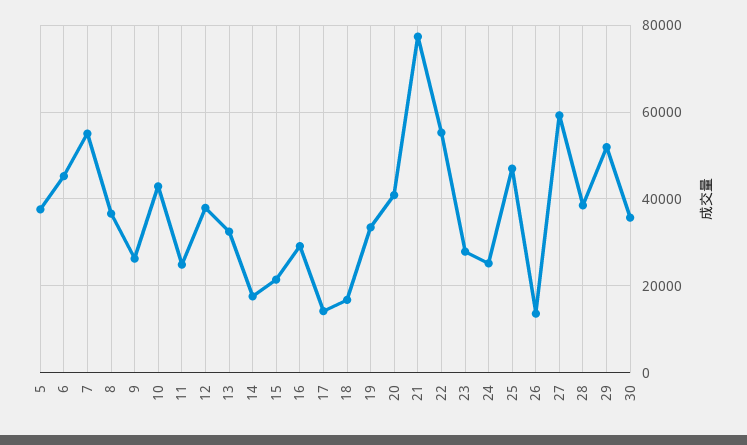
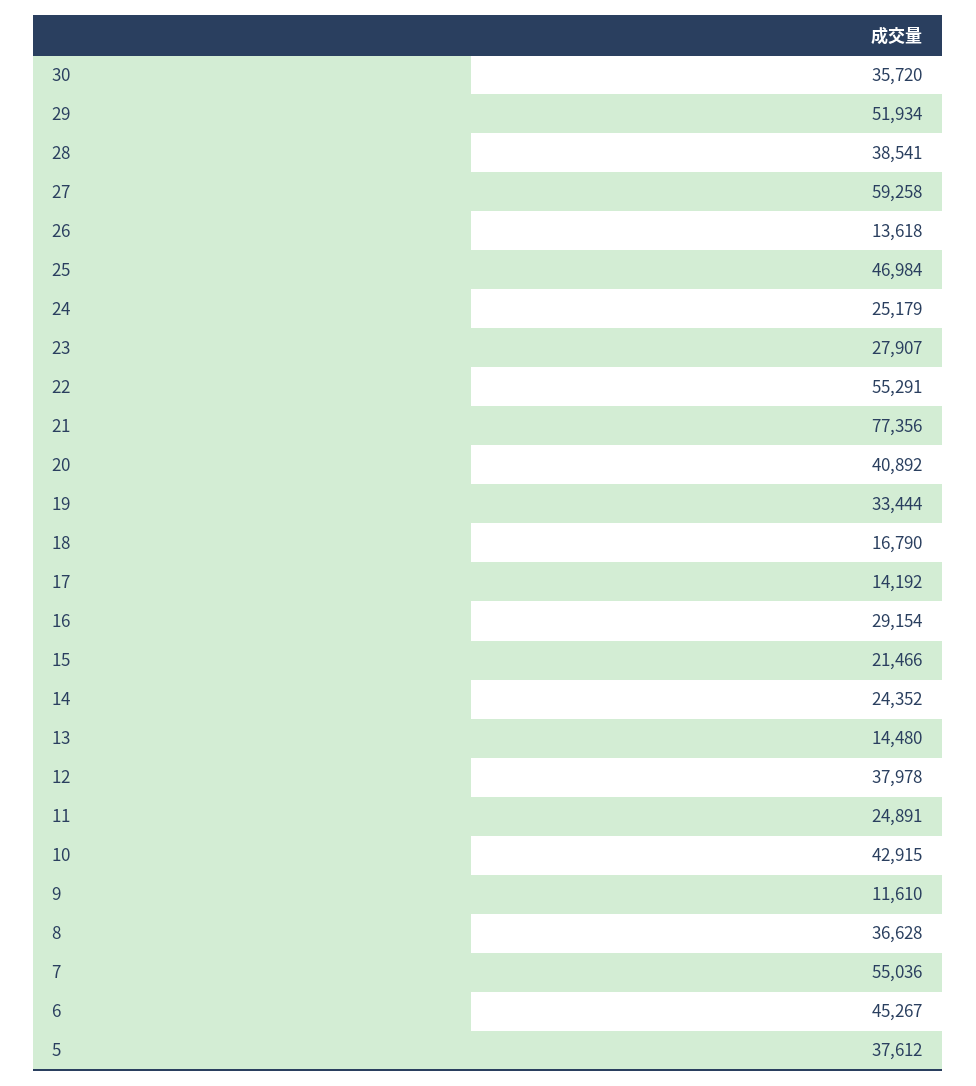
  {
    "5": 37612,
    "6": 45267,
    "7": 55036,
    "8": 36628,
-   "9": 26000,
+   "9": 11610,
    "10": 42915,
    "11": 24891,
    "12": 37978,
-   "13": 32000,
+   "13": 14480,
-   "14": 18000,
+   "14": 24352,
    "15": 21466,
    "16": 29154,
    "17": 14192,
    "18": 16790,
    "19": 33444,
    "20": 40892,
    "21": 77356,
    "22": 55291,
    "23": 27907,
    "24": 25179,
    "25": 46984,
    "26": 13618,
    "27": 59258,
    "28": 38541,
    "29": 51934,
    "30": 35720
  }

